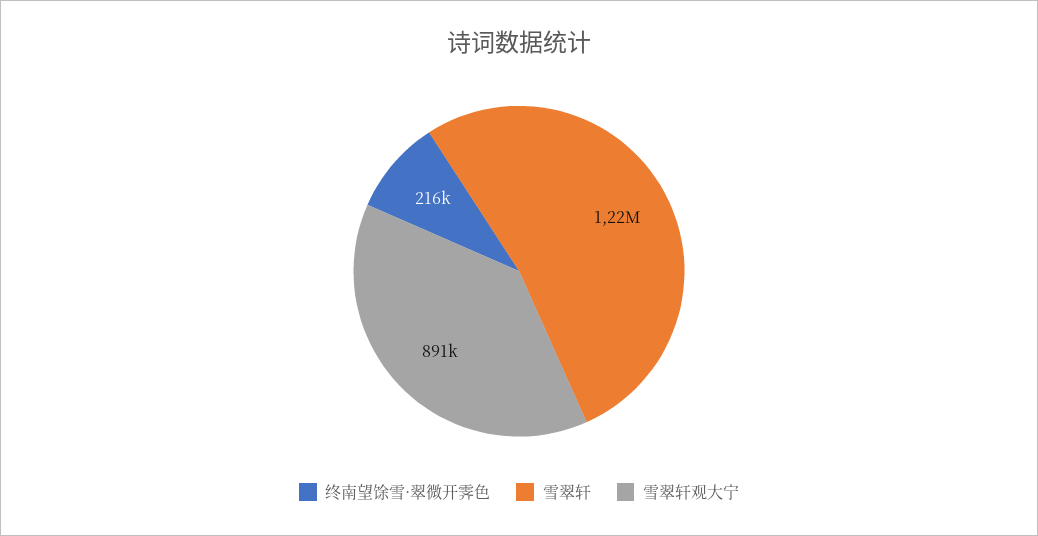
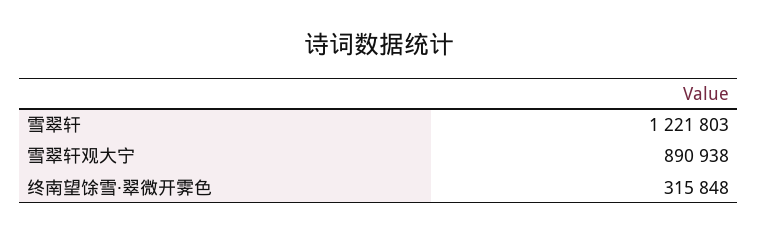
  {
-   "终南望馀雪·翠微开霁色": 216000,
+   "终南望馀雪·翠微开霁色": 315848,
    "雪翠轩": 1221803,
    "雪翠轩观大宁": 890938
  }

